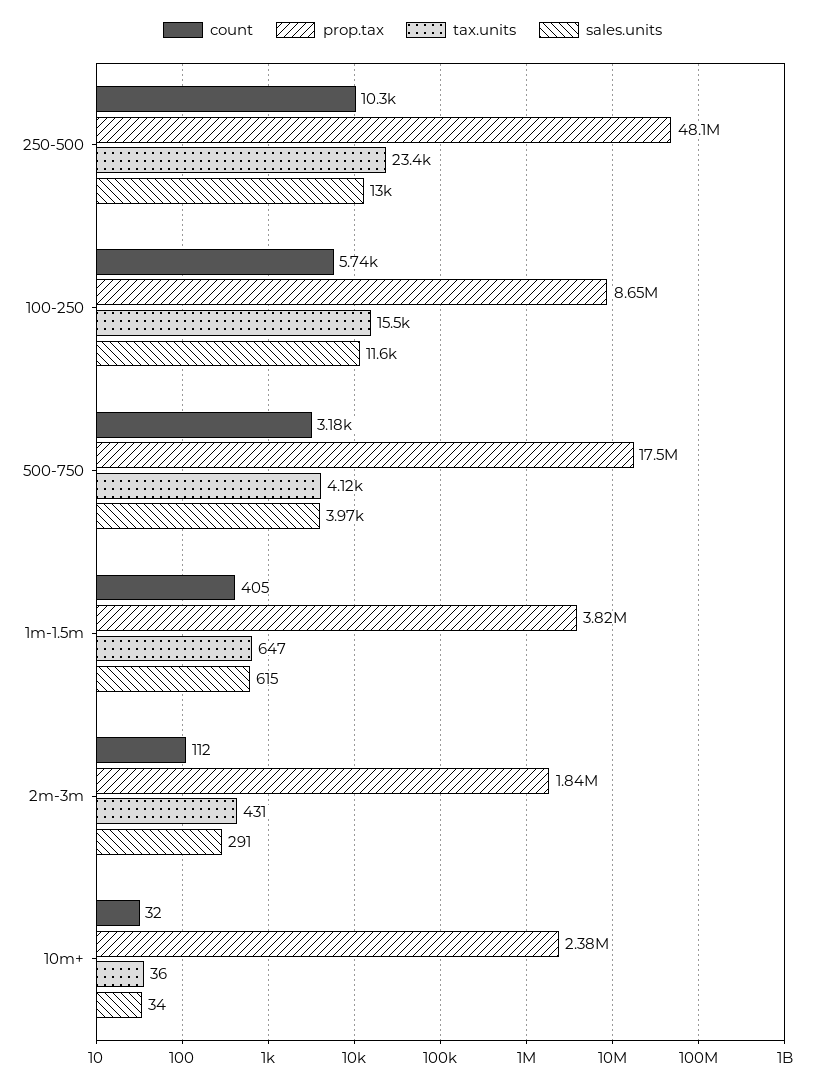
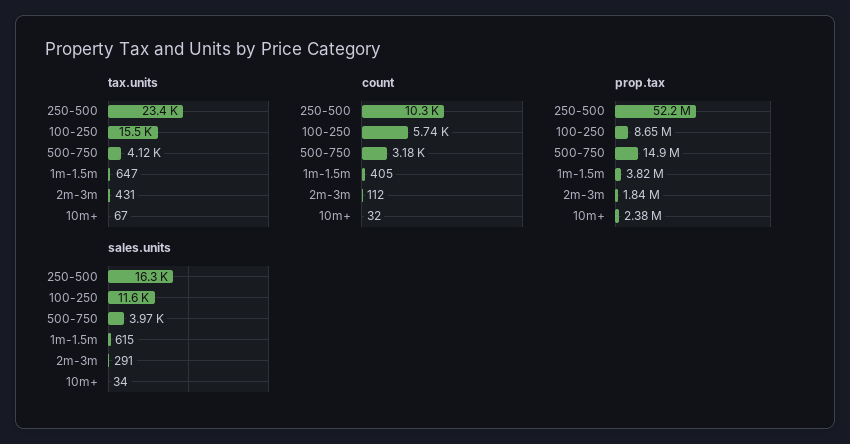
  {
    "count": {
      "250-500": 10300,
      "100-250": 5740,
      "500-750": 3180,
      "1m-1.5m": 405,
      "2m-3m": 112,
      "10m+": 32
    },
    "prop.tax": {
-     "250-500": 48100000,
+     "250-500": 52200000,
      "100-250": 8650000,
-     "500-750": 17500000,
+     "500-750": 14900000,
      "1m-1.5m": 3820000,
      "2m-3m": 1840000,
      "10m+": 2380000
    },
    "tax.units": {
      "250-500": 23400,
      "100-250": 15500,
      "500-750": 4120,
      "1m-1.5m": 647,
      "2m-3m": 431,
-     "10m+": 36
+     "10m+": 67
    },
    "sales.units": {
-     "250-500": 13000,
+     "250-500": 16300,
      "100-250": 11600,
      "500-750": 3970,
      "1m-1.5m": 615,
      "2m-3m": 291,
      "10m+": 34
    }
  }

